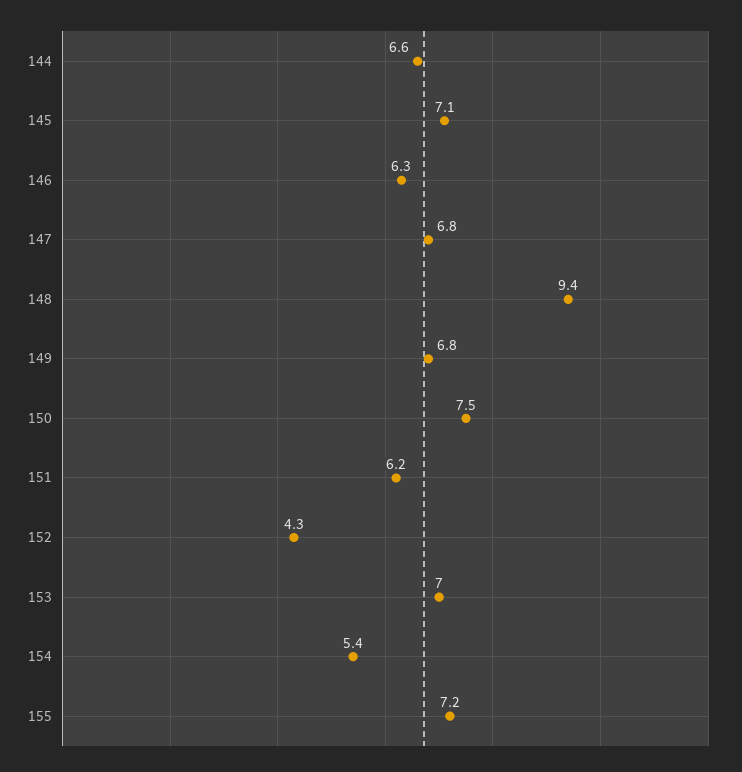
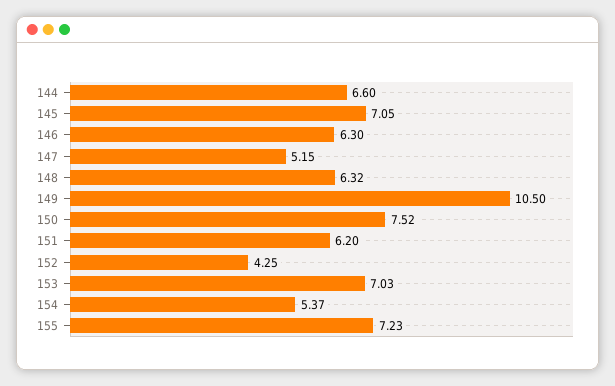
  {
    "144": 6.6,
    "145": 7.05,
    "146": 6.3,
-   "147": 6.8,
+   "147": 5.15,
-   "148": 9.4,
+   "148": 6.32,
-   "149": 6.8,
+   "149": 10.5,
    "150": 7.52,
    "151": 6.2,
    "152": 4.25,
    "153": 7.03,
    "154": 5.37,
    "155": 7.23
  }

